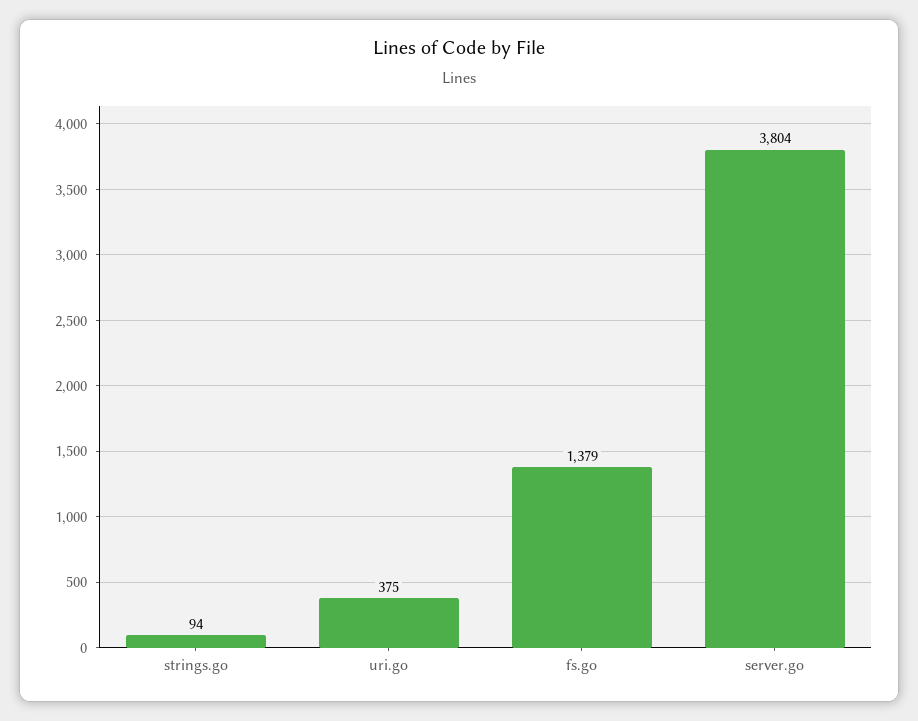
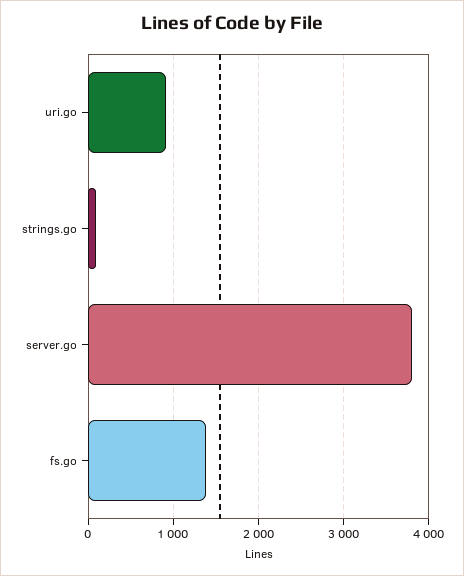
  {
    "strings.go": 94,
-   "uri.go": 375,
+   "uri.go": 900,
    "fs.go": 1379,
    "server.go": 3804
  }

